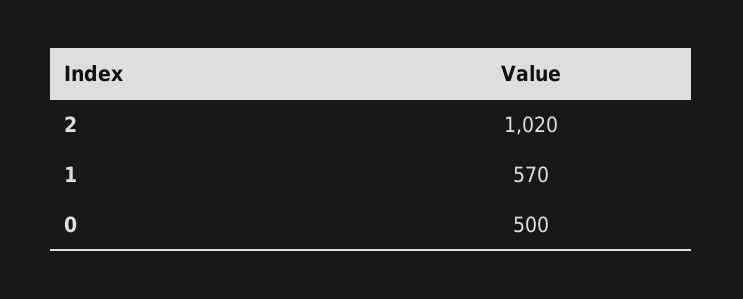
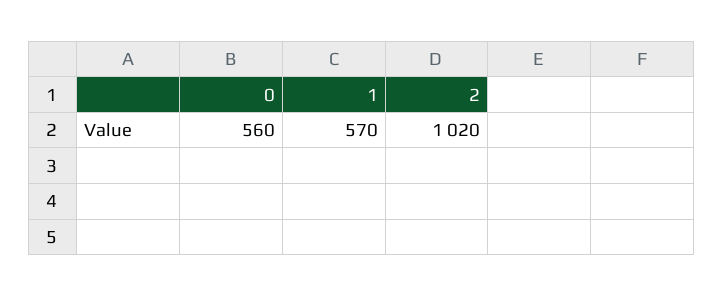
  {
    "2": 1020,
    "1": 570,
-   "0": 500
+   "0": 560
  }

